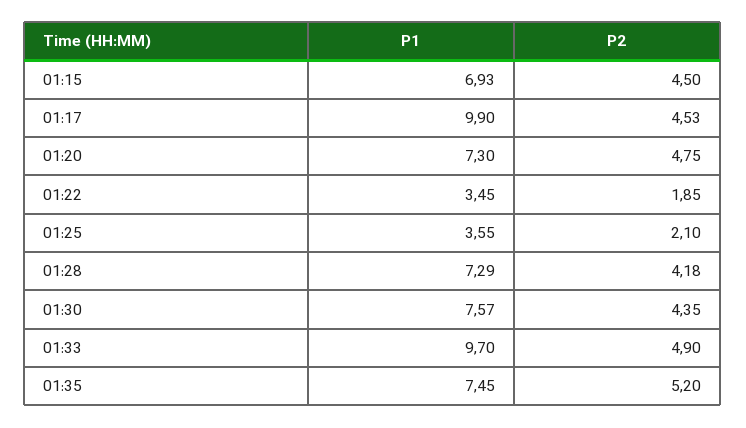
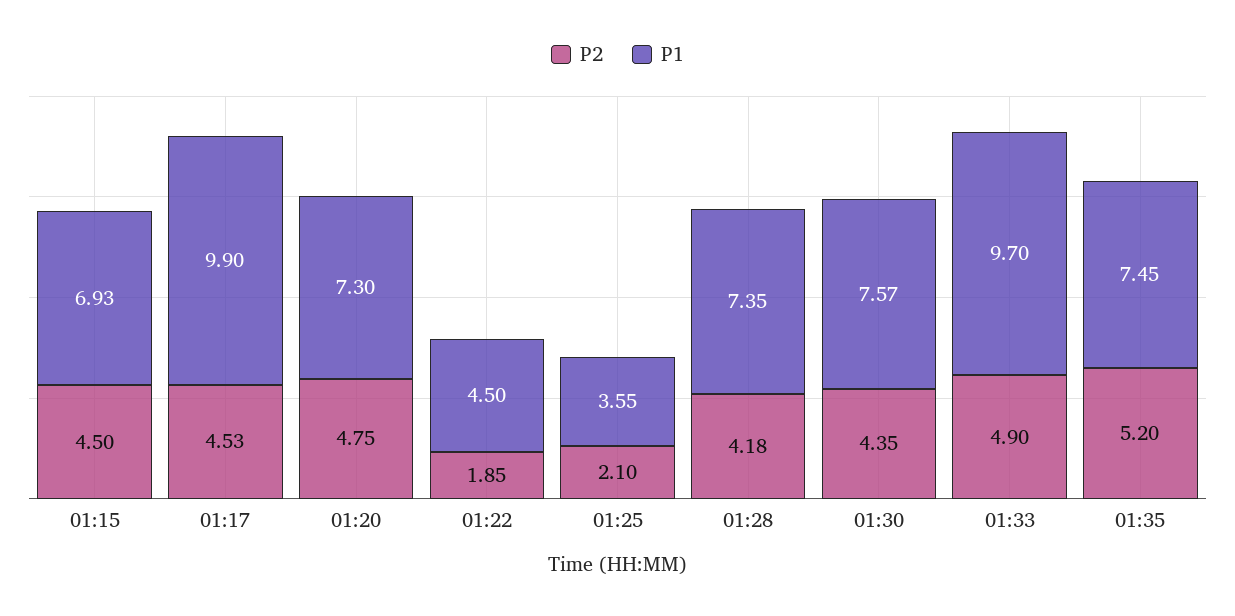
  {
    "P1": {
      "01:15": 6.93,
      "01:17": 9.9,
      "01:20": 7.3,
-     "01:22": 3.45,
+     "01:22": 4.5,
      "01:25": 3.55,
-     "01:28": 7.29,
+     "01:28": 7.35,
      "01:30": 7.57,
      "01:33": 9.7,
      "01:35": 7.45
    },
    "P2": {
      "01:15": 4.5,
      "01:17": 4.53,
      "01:20": 4.75,
      "01:22": 1.85,
      "01:25": 2.1,
      "01:28": 4.18,
      "01:30": 4.35,
      "01:33": 4.9,
      "01:35": 5.2
    }
  }

